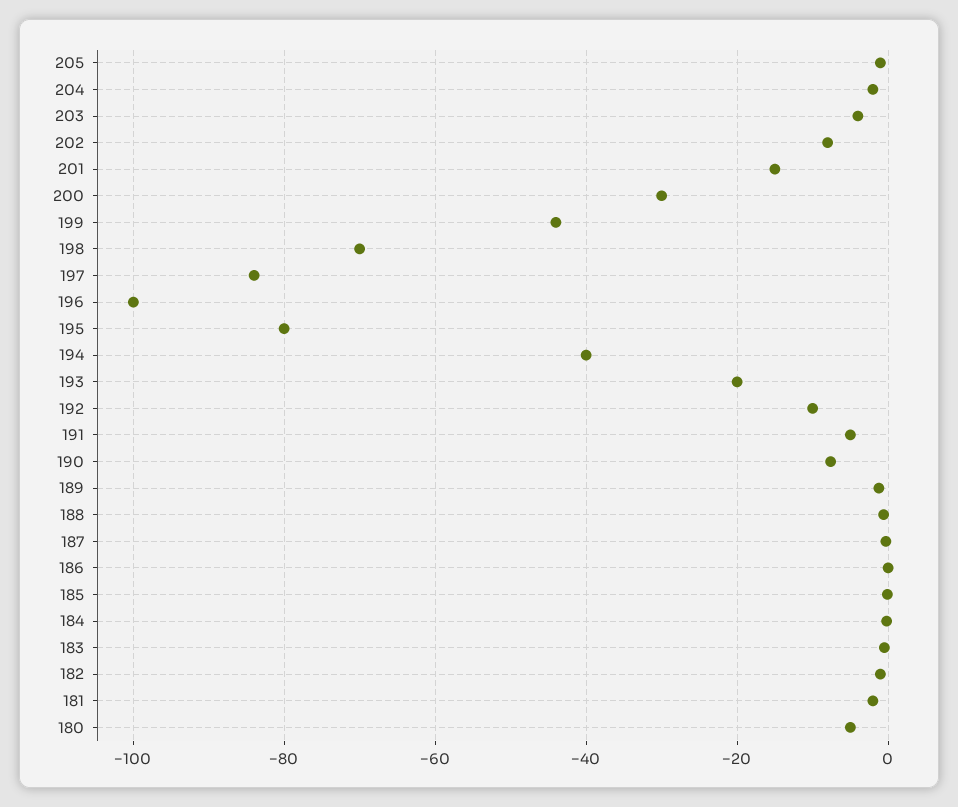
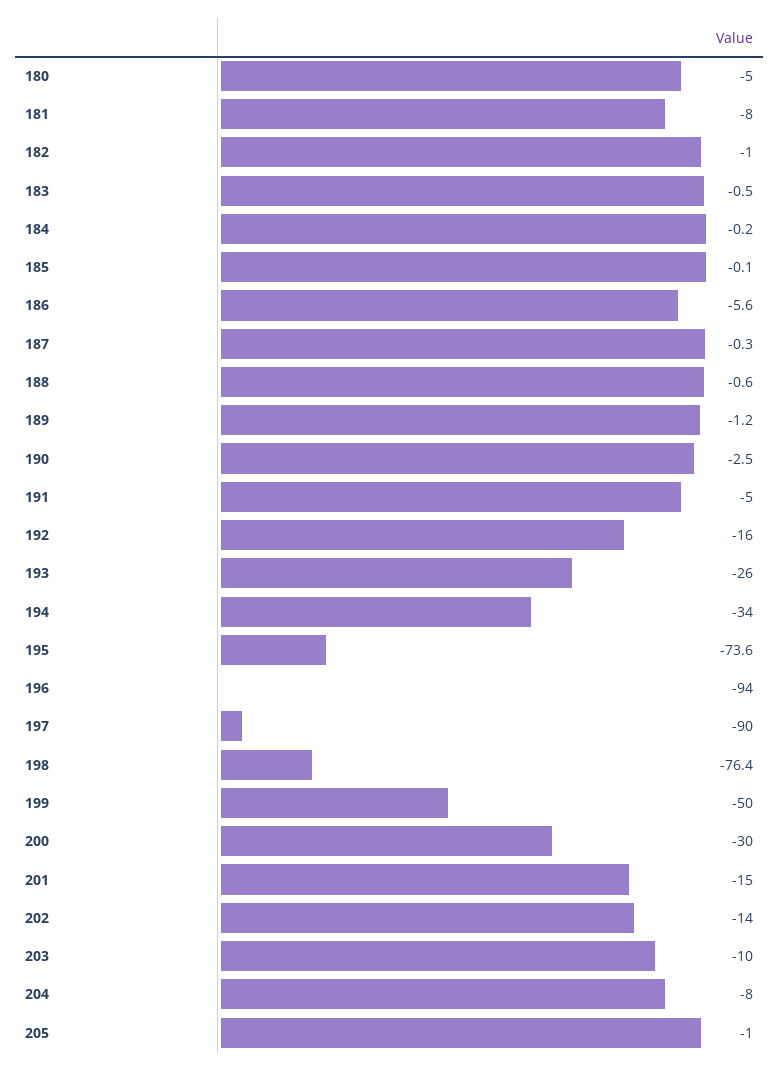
  {
    "205": -1,
-   "204": -2,
+   "204": -8,
-   "203": -4,
+   "203": -10,
-   "202": -8,
+   "202": -14,
    "201": -15,
    "200": -30,
-   "199": -44,
+   "199": -50,
-   "198": -70,
+   "198": -76.4,
-   "197": -84,
+   "197": -90,
-   "196": -100,
+   "196": -94,
-   "195": -80,
+   "195": -73.6,
-   "194": -40,
+   "194": -34,
-   "193": -20,
+   "193": -26,
-   "192": -10,
+   "192": -16,
    "191": -5,
-   "190": -8,
+   "190": -2.5,
    "189": -1.2,
    "188": -0.6,
    "187": -0.3,
-   "186": 0,
+   "186": -5.6,
    "185": -0.1,
    "184": -0.2,
    "183": -0.5,
    "182": -1,
-   "181": -2,
+   "181": -8,
    "180": -5
  }

